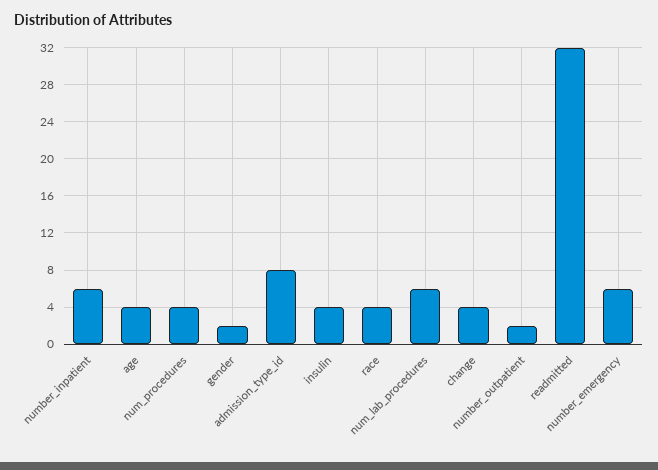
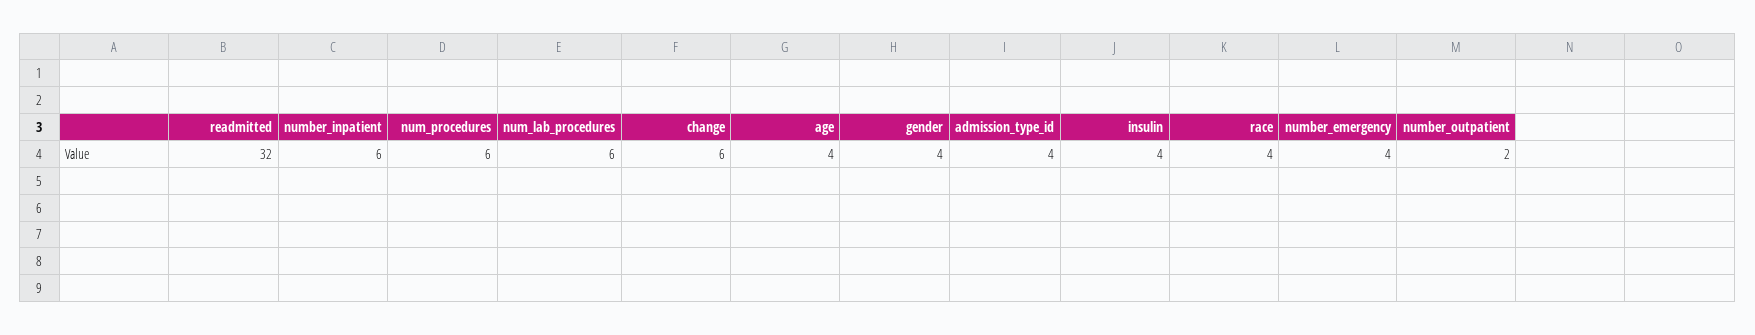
  {
    "number_inpatient": 6,
    "age": 4,
-   "num_procedures": 4,
+   "num_procedures": 6,
-   "gender": 2,
+   "gender": 4,
-   "admission_type_id": 8,
+   "admission_type_id": 4,
    "insulin": 4,
    "race": 4,
    "num_lab_procedures": 6,
-   "change": 4,
+   "change": 6,
    "number_outpatient": 2,
    "readmitted": 32,
-   "number_emergency": 6
+   "number_emergency": 4
  }

